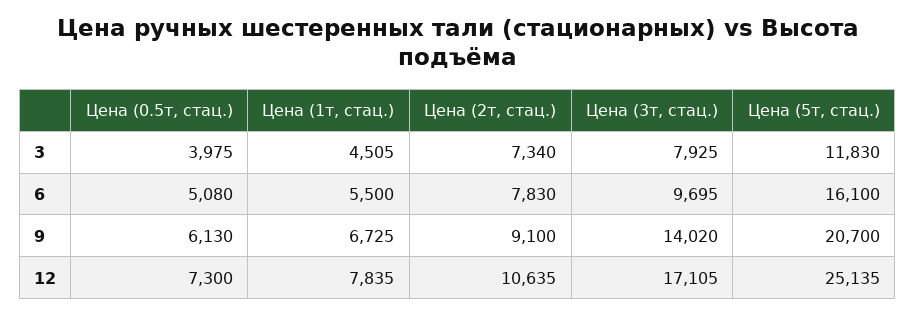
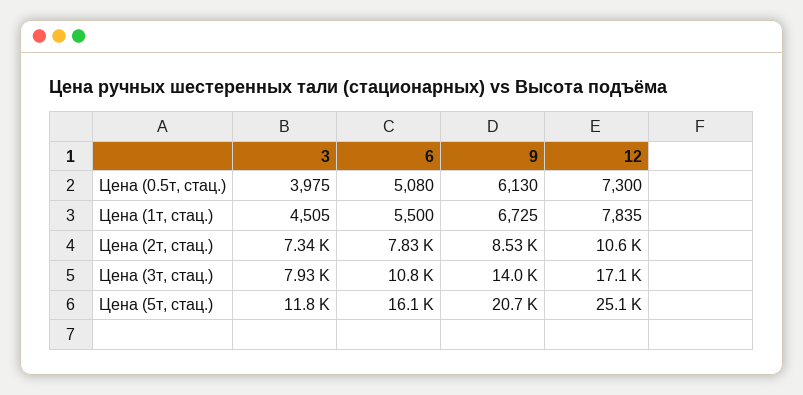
  {
    "Цена (0.5т, стац.)": {
      "3": 3975,
      "6": 5080,
      "9": 6130,
      "12": 7300
    },
    "Цена (1т, стац.)": {
      "3": 4505,
      "6": 5500,
      "9": 6725,
      "12": 7835
    },
    "Цена (2т, стац.)": {
      "3": 7340,
      "6": 7830,
-     "9": 9100,
+     "9": 8530,
      "12": 10635
    },
    "Цена (3т, стац.)": {
      "3": 7925,
-     "6": 9695,
+     "6": 10800,
      "9": 14020,
      "12": 17105
    },
    "Цена (5т, стац.)": {
      "3": 11830,
      "6": 16100,
      "9": 20700,
      "12": 25135
    }
  }

